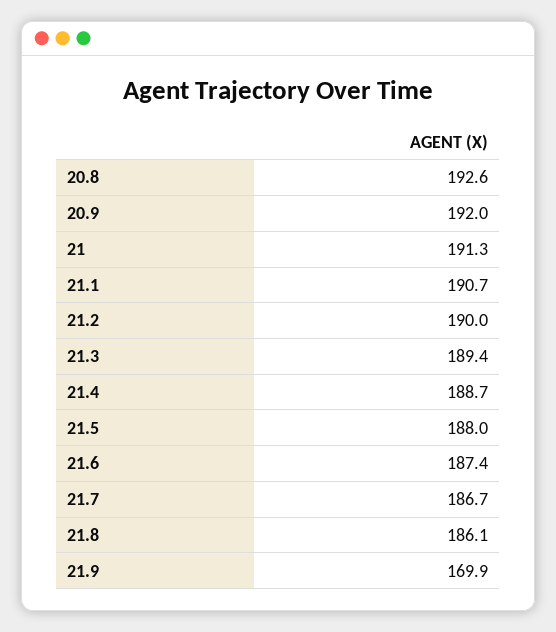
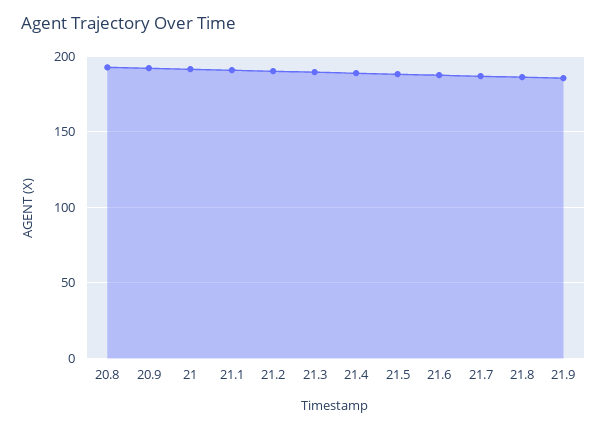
  {
    "20.8": 192.6,
    "20.9": 192,
    "21": 191.3,
    "21.1": 190.7,
    "21.2": 190,
    "21.3": 189.4,
    "21.4": 188.7,
    "21.5": 188,
    "21.6": 187.4,
    "21.7": 186.7,
    "21.8": 186.1,
-   "21.9": 169.9
+   "21.9": 185
  }

